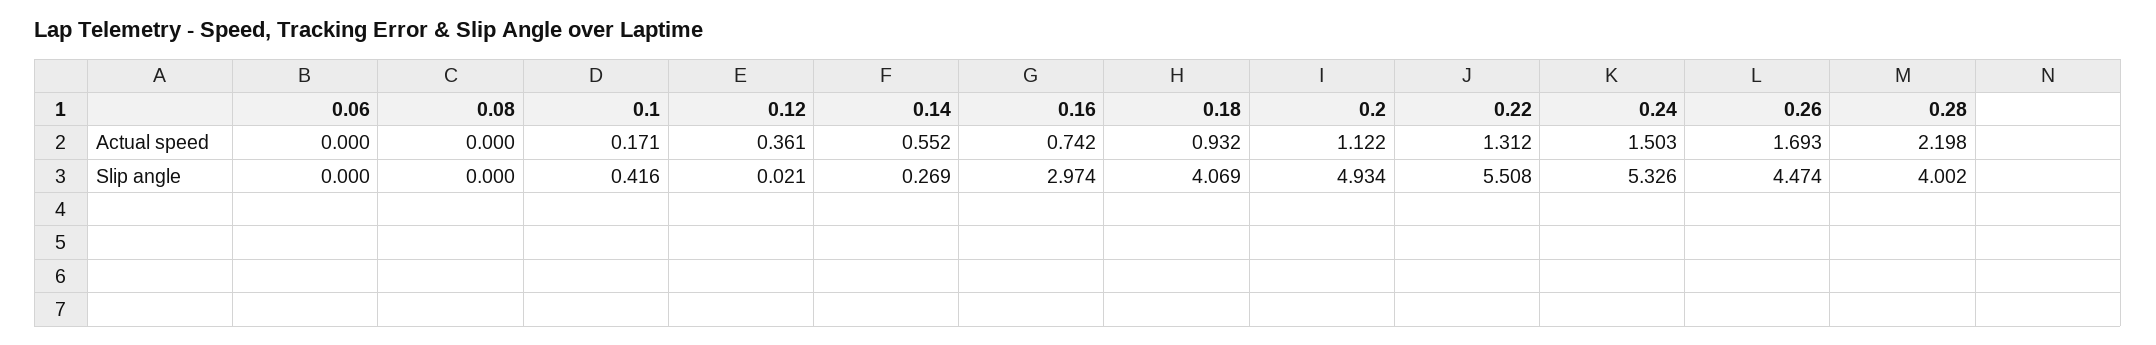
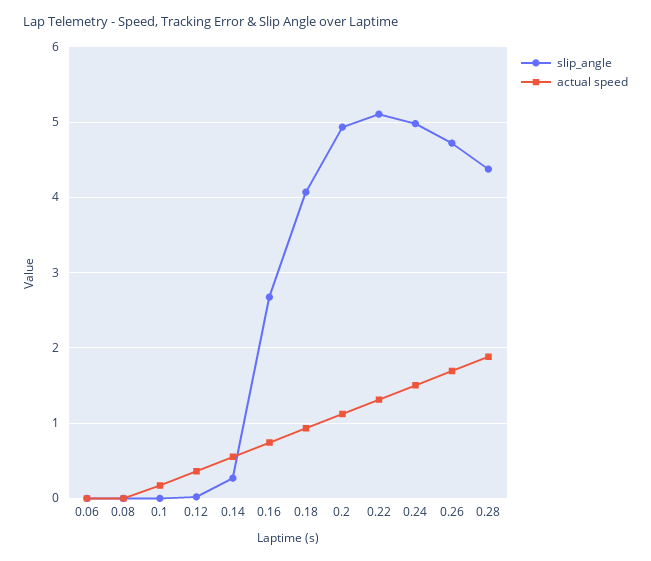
  {
    "Actual speed": {
      "0.06": 0,
      "0.08": 0,
      "0.1": 0.171,
      "0.12": 0.361,
      "0.14": 0.552,
      "0.16": 0.742,
      "0.18": 0.932,
      "0.2": 1.122,
      "0.22": 1.312,
      "0.24": 1.503,
      "0.26": 1.693,
-     "0.28": 2.198
+     "0.28": 1.9
    },
    "Slip angle": {
      "0.06": 0,
      "0.08": 0,
-     "0.1": 0.416,
+     "0.1": 0,
      "0.12": 0.021,
      "0.14": 0.269,
-     "0.16": 2.974,
+     "0.16": 2.7,
      "0.18": 4.069,
      "0.2": 4.934,
-     "0.22": 5.508,
+     "0.22": 5.1,
-     "0.24": 5.326,
+     "0.24": 5,
-     "0.26": 4.474,
+     "0.26": 4.7,
-     "0.28": 4.002
+     "0.28": 4.4
    }
  }

